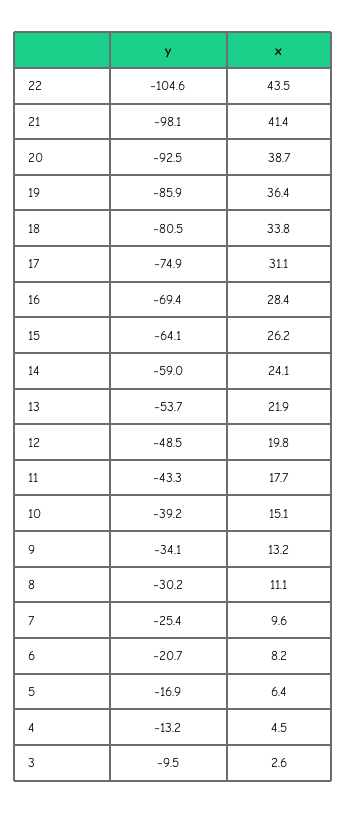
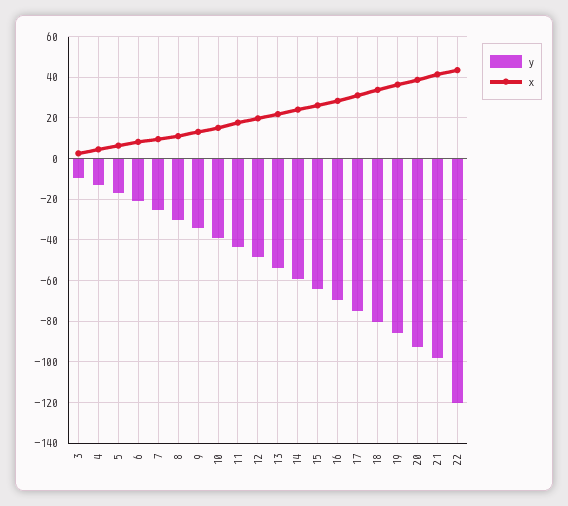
  {
    "y": {
-     "22": -104.6,
+     "22": -120,
      "21": -98.1,
      "20": -92.5,
      "19": -85.9,
      "18": -80.5,
      "17": -74.9,
      "16": -69.4,
      "15": -64.1,
      "14": -59,
      "13": -53.7,
      "12": -48.5,
      "11": -43.3,
      "10": -39.2,
      "9": -34.1,
      "8": -30.2,
      "7": -25.4,
      "6": -20.7,
      "5": -16.9,
      "4": -13.2,
      "3": -9.5
    },
    "x": {
      "22": 43.5,
      "21": 41.4,
      "20": 38.7,
      "19": 36.4,
      "18": 33.8,
      "17": 31.1,
      "16": 28.4,
      "15": 26.2,
      "14": 24.1,
      "13": 21.9,
      "12": 19.8,
      "11": 17.7,
      "10": 15.1,
      "9": 13.2,
      "8": 11.1,
      "7": 9.6,
      "6": 8.2,
      "5": 6.4,
      "4": 4.5,
      "3": 2.6
    }
  }

